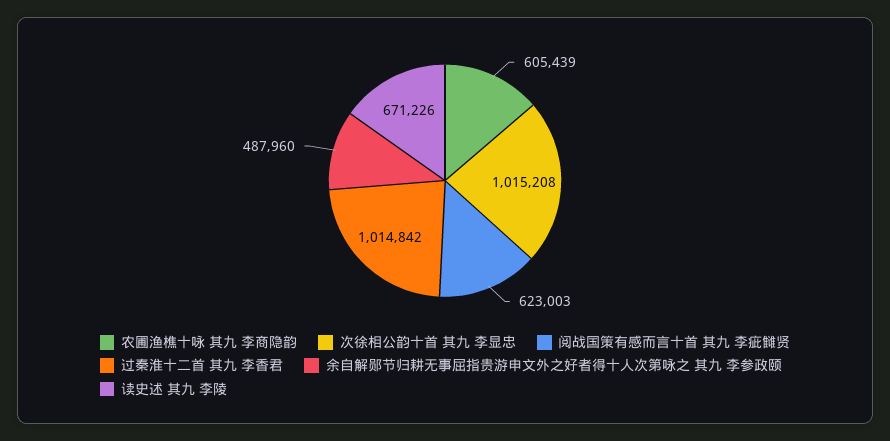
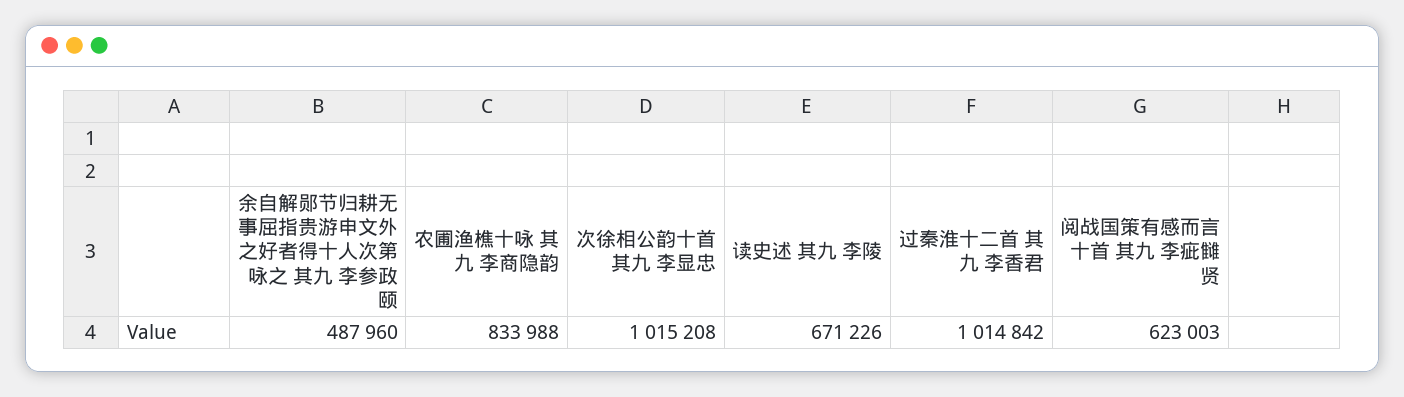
  {
-   "农圃渔樵十咏 其九 李商隐韵": 605439,
+   "农圃渔樵十咏 其九 李商隐韵": 833988,
    "次徐相公韵十首 其九 李显忠": 1015208,
    "阅战国策有感而言十首 其九 李疵雠贤": 623003,
    "过秦淮十二首 其九 李香君": 1014842,
    "余自解郧节归耕无事屈指贵游申文外之好者得十人次第咏之 其九 李参政颐": 487960,
    "读史述 其九 李陵": 671226
  }

